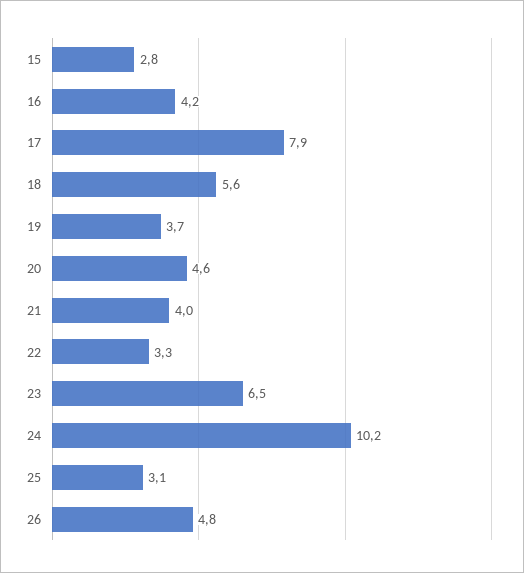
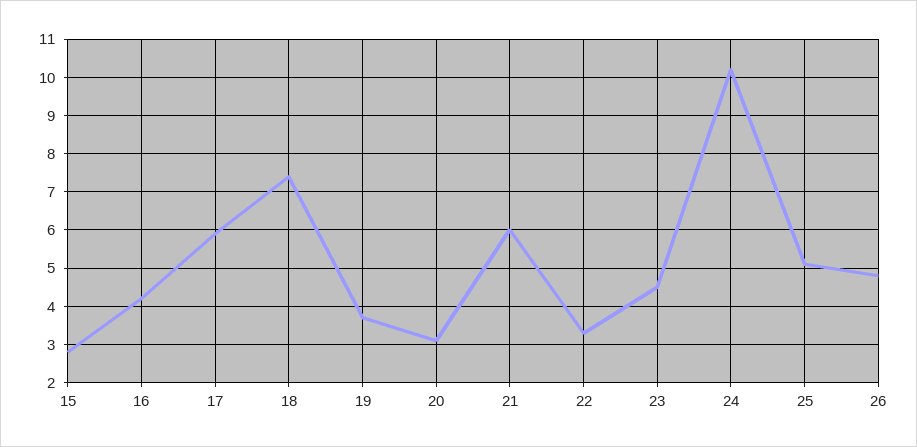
  {
    "15": 2.8,
    "16": 4.2,
-   "17": 7.9,
+   "17": 6,
-   "18": 5.6,
+   "18": 7.5,
    "19": 3.7,
-   "20": 4.6,
+   "20": 3,
-   "21": 4,
+   "21": 6,
    "22": 3.3,
-   "23": 6.5,
+   "23": 4.5,
    "24": 10.2,
-   "25": 3.1,
+   "25": 5,
    "26": 4.8
  }

